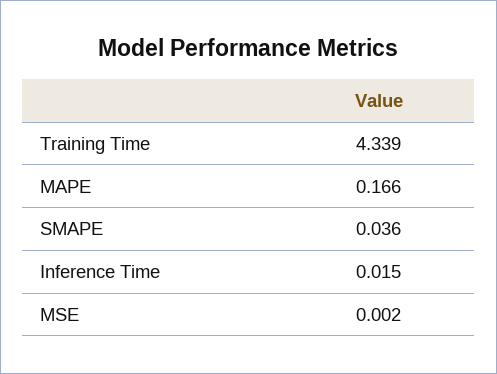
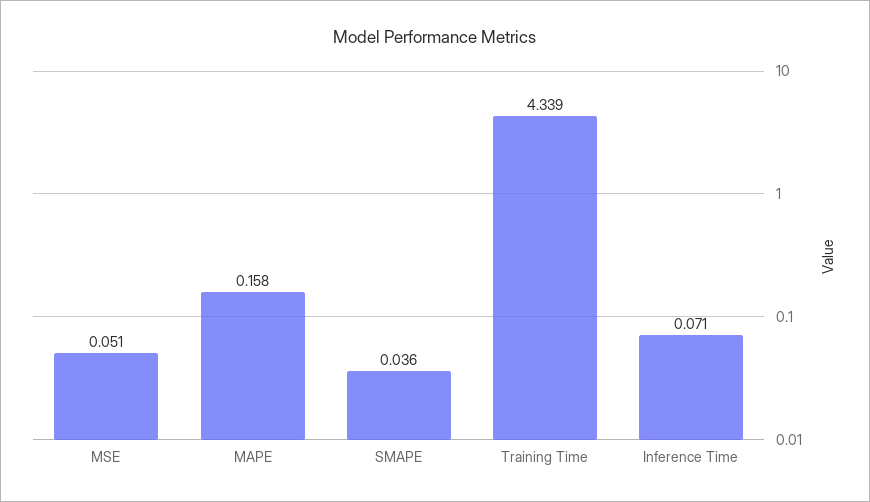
  {
    "Training Time": 4.339,
-   "MAPE": 0.166,
+   "MAPE": 0.158,
    "SMAPE": 0.036,
-   "Inference Time": 0.015,
+   "Inference Time": 0.071,
-   "MSE": 0.002
+   "MSE": 0.051
  }

